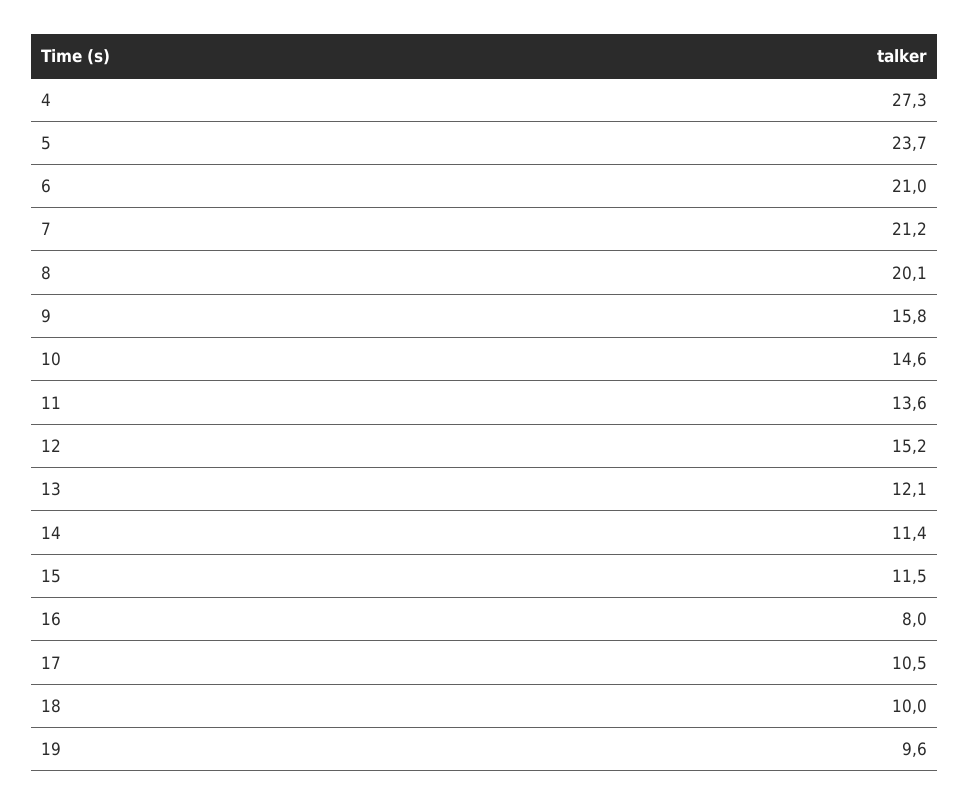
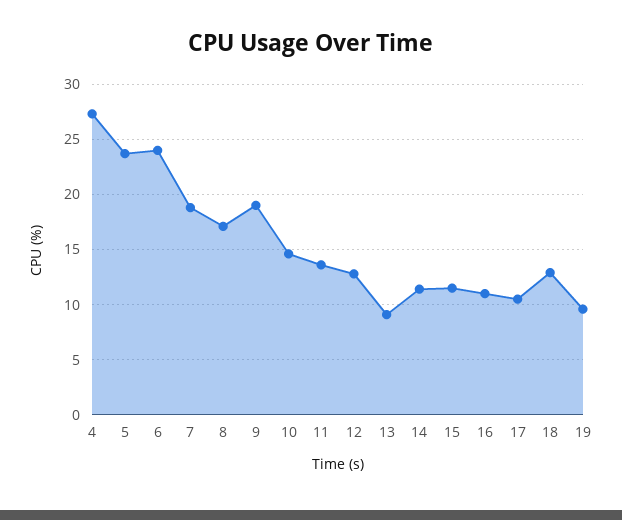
  {
    "4": 27.3,
    "5": 23.7,
-   "6": 21,
+   "6": 24,
-   "7": 21.2,
+   "7": 19,
-   "8": 20.1,
+   "8": 17,
-   "9": 15.8,
+   "9": 19,
    "10": 14.6,
    "11": 13.6,
-   "12": 15.2,
+   "12": 13,
-   "13": 12.1,
+   "13": 9,
    "14": 11.4,
    "15": 11.5,
-   "16": 8,
+   "16": 11,
    "17": 10.5,
-   "18": 10,
+   "18": 13,
    "19": 9.6
  }

